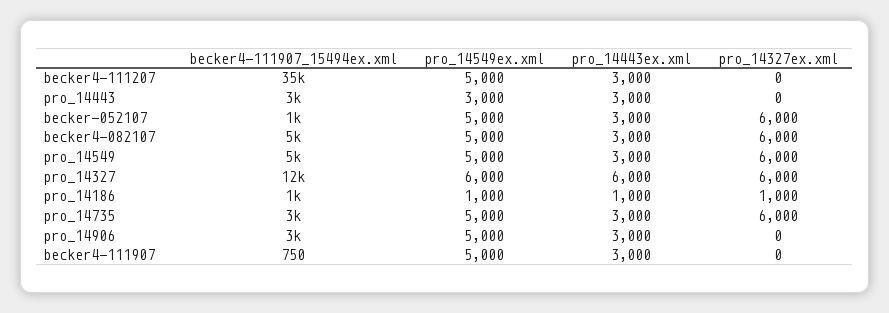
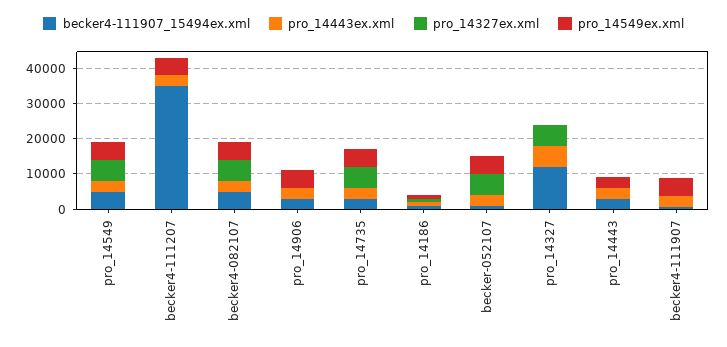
  {
    "becker4-111907_15494ex.xml": {
      "becker4-111207": 35000,
      "pro_14443": 3000,
      "becker-052107": 1000,
      "becker4-082107": 5000,
      "pro_14549": 5000,
      "pro_14327": 12000,
      "pro_14186": 1000,
      "pro_14735": 3000,
      "pro_14906": 3000,
      "becker4-111907": 750
    },
    "pro_14549ex.xml": {
      "becker4-111207": 5000,
      "pro_14443": 3000,
      "becker-052107": 5000,
      "becker4-082107": 5000,
      "pro_14549": 5000,
-     "pro_14327": 6000,
+     "pro_14327": 0,
      "pro_14186": 1000,
      "pro_14735": 5000,
      "pro_14906": 5000,
      "becker4-111907": 5000
    },
    "pro_14443ex.xml": {
      "becker4-111207": 3000,
      "pro_14443": 3000,
      "becker-052107": 3000,
      "becker4-082107": 3000,
      "pro_14549": 3000,
      "pro_14327": 6000,
      "pro_14186": 1000,
      "pro_14735": 3000,
      "pro_14906": 3000,
      "becker4-111907": 3000
    },
    "pro_14327ex.xml": {
      "becker4-111207": 0,
      "pro_14443": 0,
      "becker-052107": 6000,
      "becker4-082107": 6000,
      "pro_14549": 6000,
      "pro_14327": 6000,
      "pro_14186": 1000,
      "pro_14735": 6000,
      "pro_14906": 0,
      "becker4-111907": 0
    }
  }

